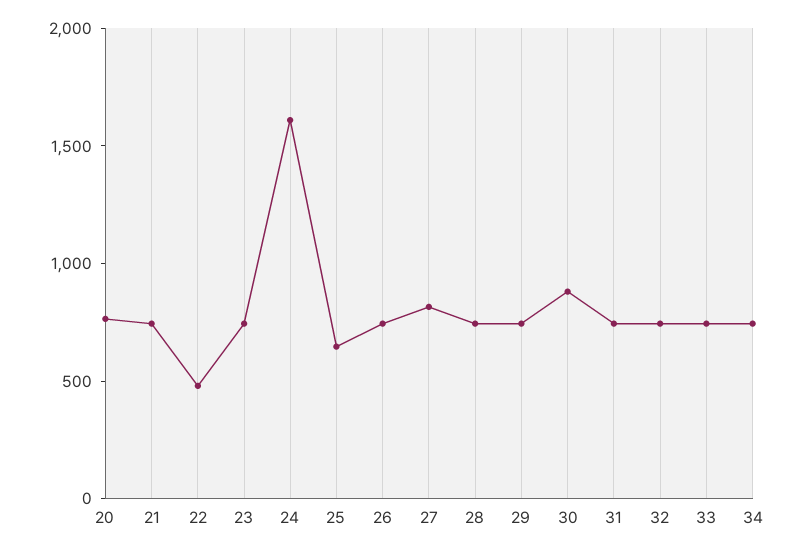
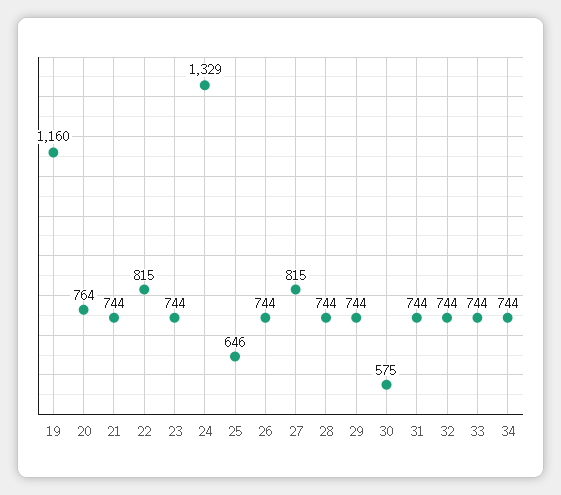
  {
    "20": 764,
    "21": 744,
-   "22": 500,
+   "22": 815,
    "23": 744,
-   "24": 1600,
+   "24": 1329,
    "25": 646,
    "26": 744,
    "27": 815,
    "28": 744,
    "29": 744,
-   "30": 900,
+   "30": 575,
    "31": 744,
    "32": 744,
    "33": 744,
-   "34": 744
+   "34": 744,
+   "19": 1160
  }

